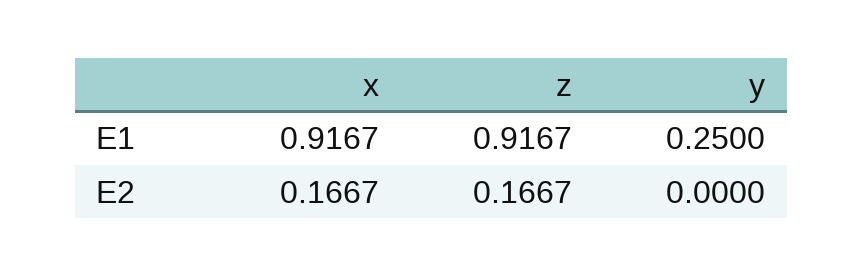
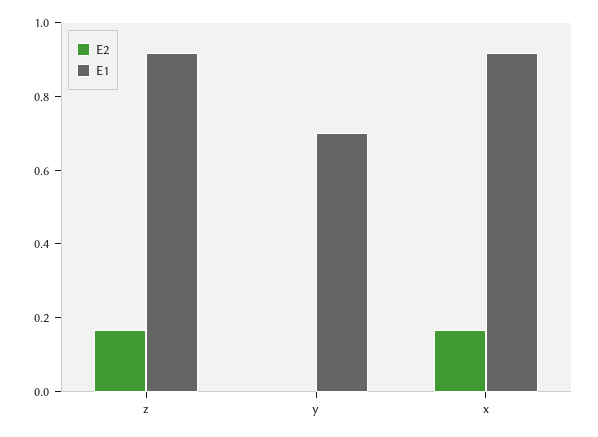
  {
    "E1": {
      "x": 0.9167,
      "z": 0.9167,
-     "y": 0.25
+     "y": 0.7
    },
    "E2": {
      "x": 0.1667,
      "z": 0.1667,
      "y": 0
    }
  }

